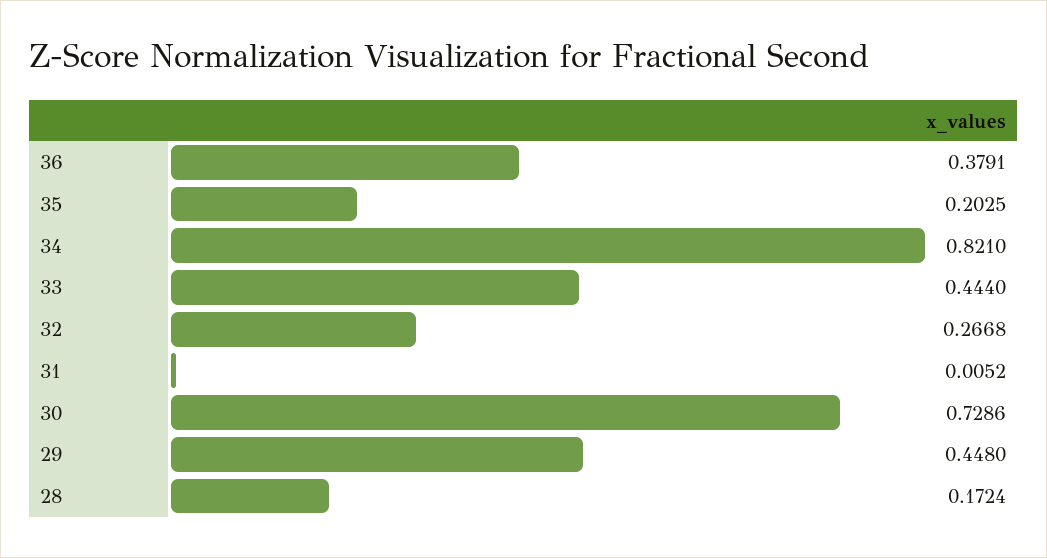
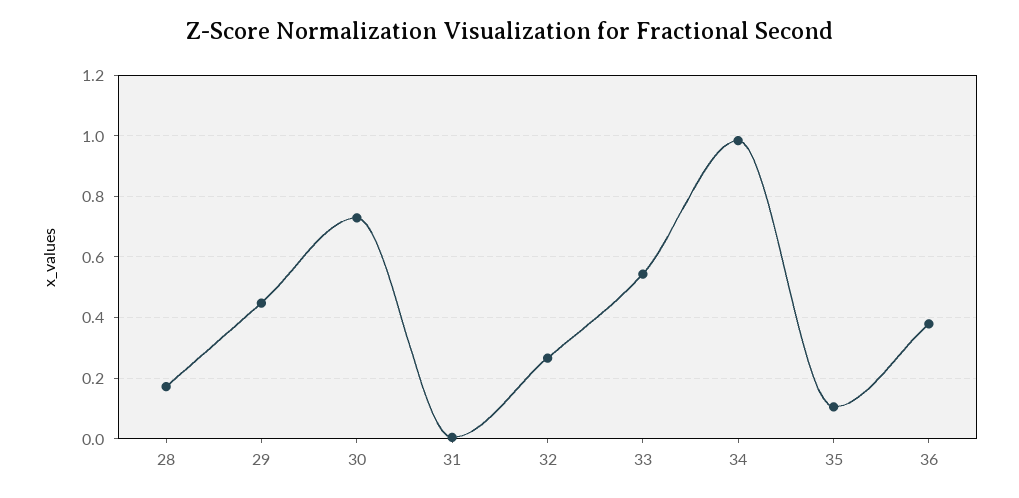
  {
    "36": 0.3791,
-   "35": 0.2025,
+   "35": 0.1,
-   "34": 0.821,
+   "34": 0.98,
-   "33": 0.444,
+   "33": 0.54,
    "32": 0.2668,
    "31": 0.0052,
    "30": 0.7286,
    "29": 0.448,
    "28": 0.1724
  }

